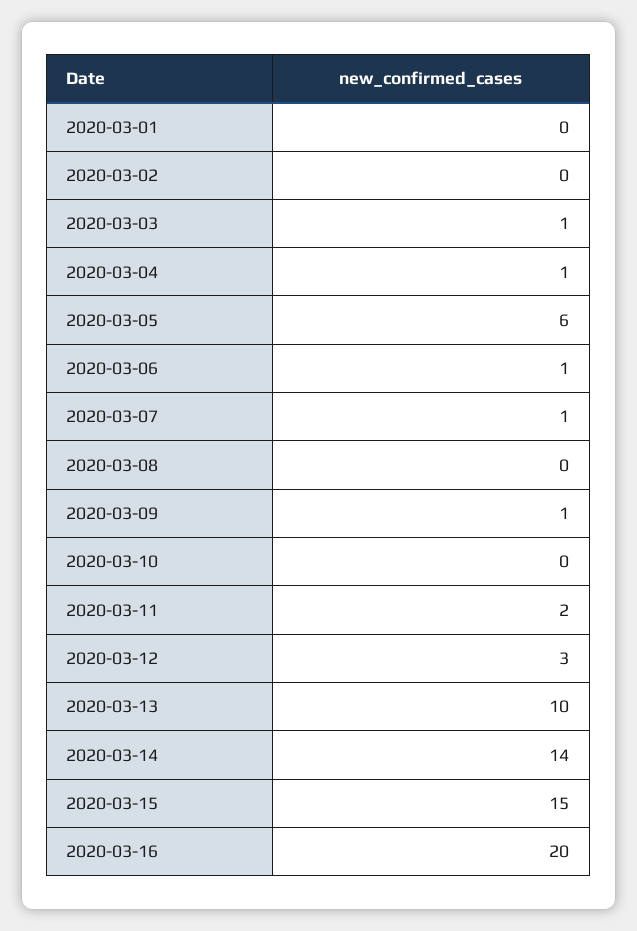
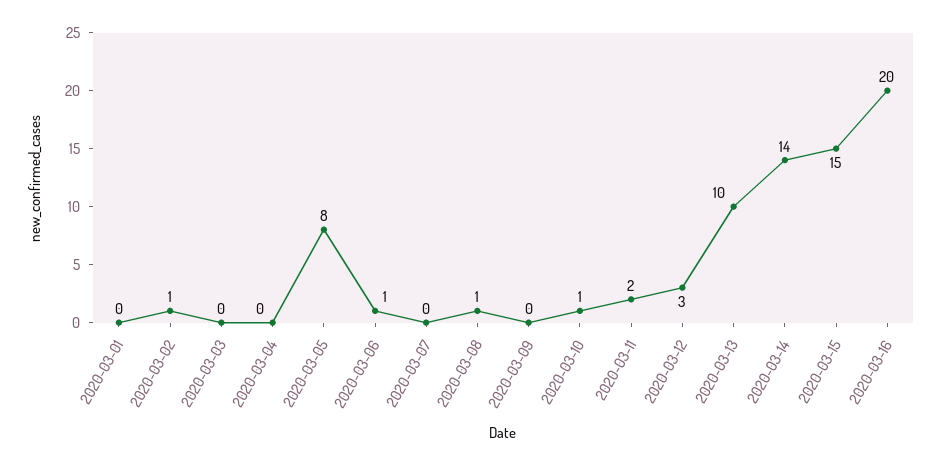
  {
    "2020-03-01": 0,
-   "2020-03-02": 0,
+   "2020-03-02": 1,
-   "2020-03-03": 1,
+   "2020-03-03": 0,
-   "2020-03-04": 1,
+   "2020-03-04": 0,
-   "2020-03-05": 6,
+   "2020-03-05": 8,
    "2020-03-06": 1,
-   "2020-03-07": 1,
+   "2020-03-07": 0,
-   "2020-03-08": 0,
+   "2020-03-08": 1,
-   "2020-03-09": 1,
+   "2020-03-09": 0,
-   "2020-03-10": 0,
+   "2020-03-10": 1,
    "2020-03-11": 2,
    "2020-03-12": 3,
    "2020-03-13": 10,
    "2020-03-14": 14,
    "2020-03-15": 15,
    "2020-03-16": 20
  }

